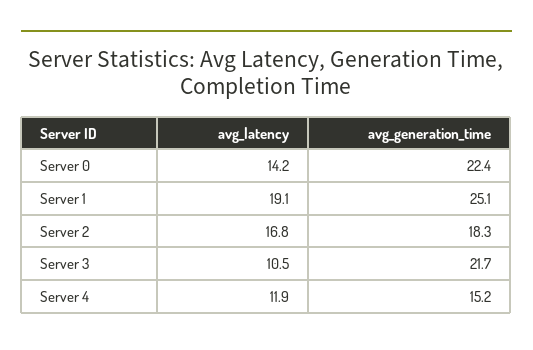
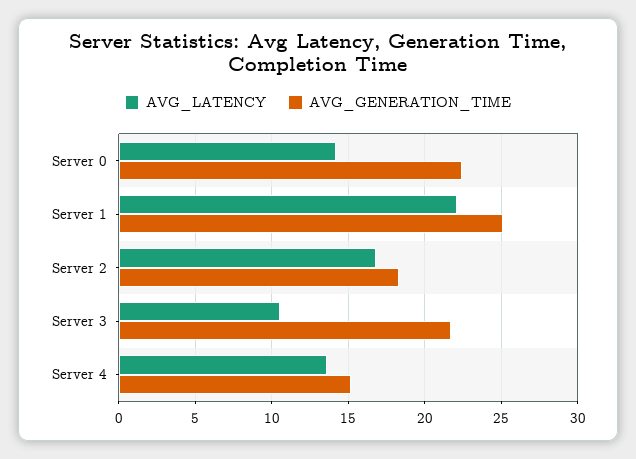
  {
    "avg_latency": {
      "Server 0": 14.2,
-     "Server 1": 19.1,
+     "Server 1": 22,
      "Server 2": 16.8,
      "Server 3": 10.5,
-     "Server 4": 11.9
+     "Server 4": 13.5
    },
    "avg_generation_time": {
      "Server 0": 22.4,
      "Server 1": 25.1,
      "Server 2": 18.3,
      "Server 3": 21.7,
      "Server 4": 15.2
    }
  }

